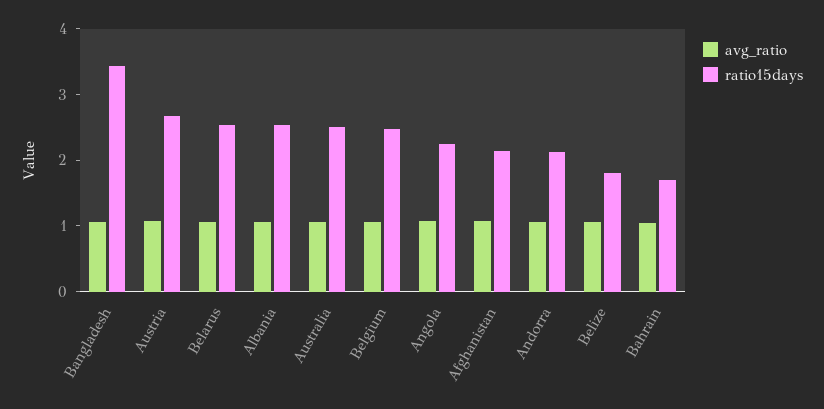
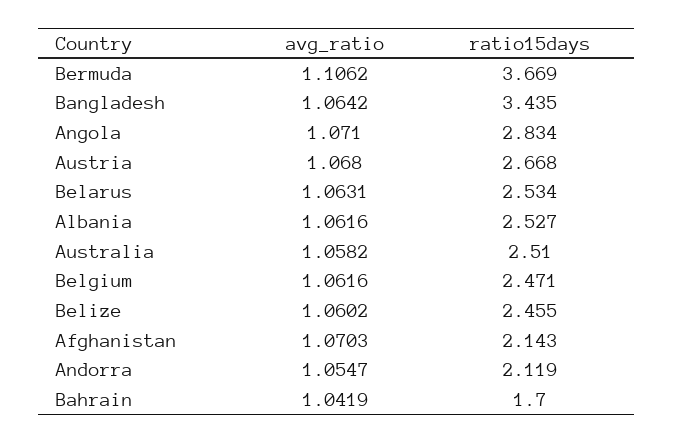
  {
    "avg_ratio": {
      "Bangladesh": 1.0642,
      "Austria": 1.068,
      "Belarus": 1.0631,
      "Albania": 1.0616,
      "Australia": 1.0582,
      "Belgium": 1.0616,
      "Angola": 1.071,
      "Afghanistan": 1.0703,
      "Andorra": 1.0547,
      "Belize": 1.0602,
-     "Bahrain": 1.0419
+     "Bahrain": 1.0419,
+     "Bermuda": 1.1062
    },
    "ratio15days": {
      "Bangladesh": 3.435,
      "Austria": 2.668,
      "Belarus": 2.534,
      "Albania": 2.527,
      "Australia": 2.51,
      "Belgium": 2.471,
-     "Angola": 2.2,
+     "Angola": 2.834,
      "Afghanistan": 2.143,
      "Andorra": 2.119,
-     "Belize": 1.8,
+     "Belize": 2.455,
-     "Bahrain": 1.7
+     "Bahrain": 1.7,
+     "Bermuda": 3.669
    }
  }

